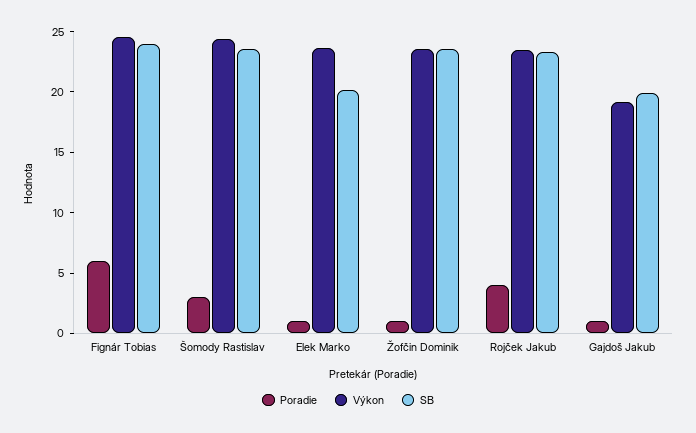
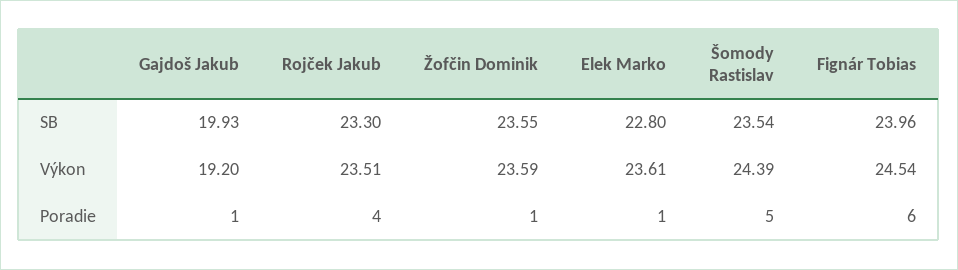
  {
    "Poradie": {
      "Fignár Tobias": 6,
-     "Šomody Rastislav": 3,
+     "Šomody Rastislav": 5,
      "Elek Marko": 1,
      "Žofčin Dominik": 1,
      "Rojček Jakub": 4,
      "Gajdoš Jakub": 1
    },
    "Výkon": {
      "Fignár Tobias": 24.54,
      "Šomody Rastislav": 24.39,
      "Elek Marko": 23.61,
      "Žofčin Dominik": 23.59,
      "Rojček Jakub": 23.51,
      "Gajdoš Jakub": 19.2
    },
    "SB": {
      "Fignár Tobias": 23.96,
      "Šomody Rastislav": 23.54,
-     "Elek Marko": 20,
+     "Elek Marko": 22.8,
      "Žofčin Dominik": 23.55,
      "Rojček Jakub": 23.3,
      "Gajdoš Jakub": 19.93
    }
  }

